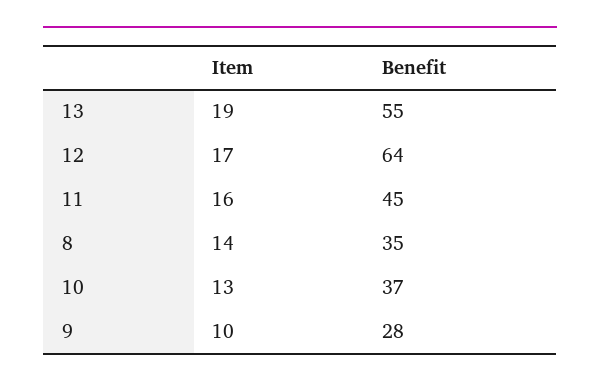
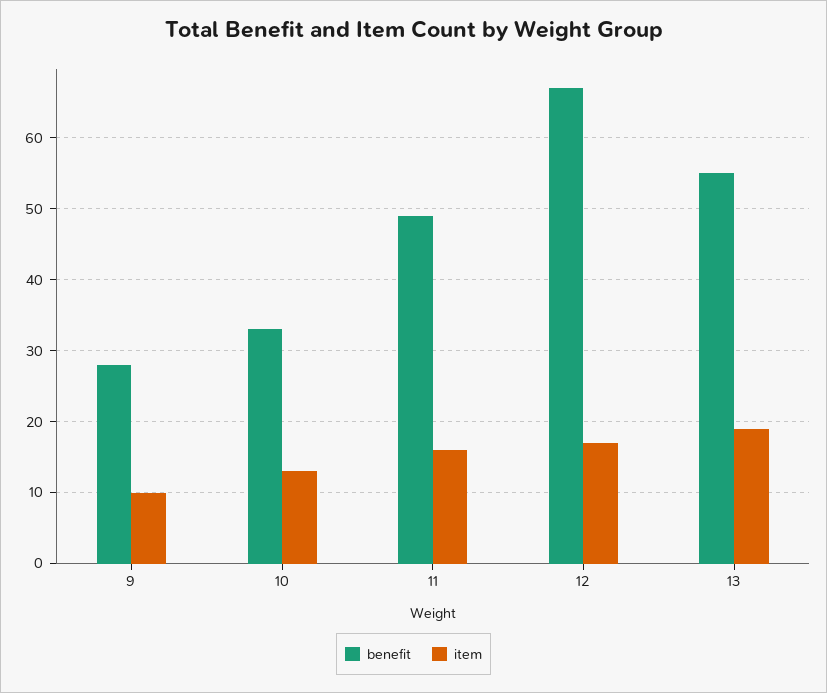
  {
    "Item": {
      "13": 19,
      "12": 17,
      "11": 16,
-     "8": 14,
      "10": 13,
      "9": 10
    },
    "Benefit": {
      "13": 55,
-     "12": 64,
+     "12": 67,
-     "11": 45,
+     "11": 49,
-     "8": 35,
-     "10": 37,
+     "10": 33,
      "9": 28
    }
  }

